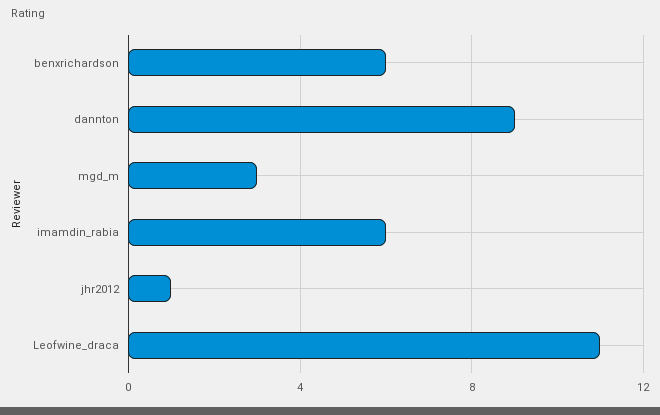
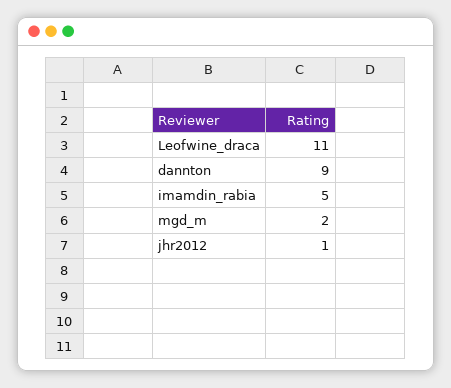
  {
-   "benxrichardson": 6,
    "dannton": 9,
-   "mgd_m": 3,
+   "mgd_m": 2,
-   "imamdin_rabia": 6,
+   "imamdin_rabia": 5,
    "jhr2012": 1,
    "Leofwine_draca": 11
  }

